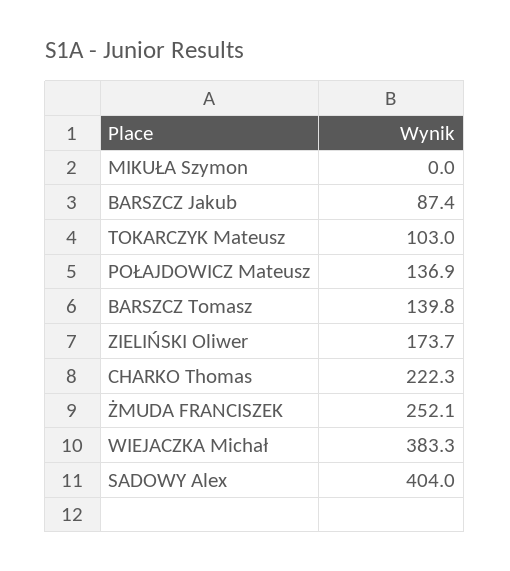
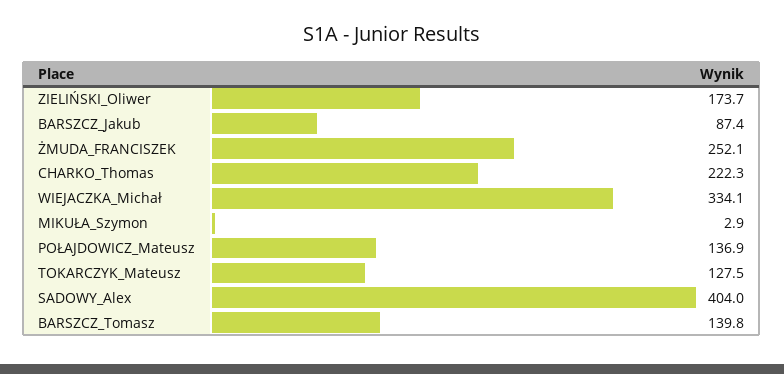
  {
-   "MIKUŁA Szymon": 0,
+   "MIKUŁA Szymon": 2.9,
    "BARSZCZ Jakub": 87.4,
-   "TOKARCZYK Mateusz": 103,
+   "TOKARCZYK Mateusz": 127.5,
    "POŁAJDOWICZ Mateusz": 136.9,
    "BARSZCZ Tomasz": 139.8,
    "ZIELIŃSKI Oliwer": 173.7,
    "CHARKO Thomas": 222.3,
    "ŻMUDA FRANCISZEK": 252.1,
-   "WIEJACZKA Michał": 383.3,
+   "WIEJACZKA Michał": 334.1,
    "SADOWY Alex": 404
  }

